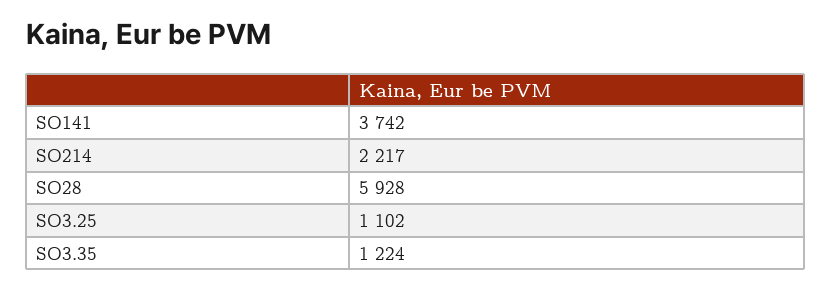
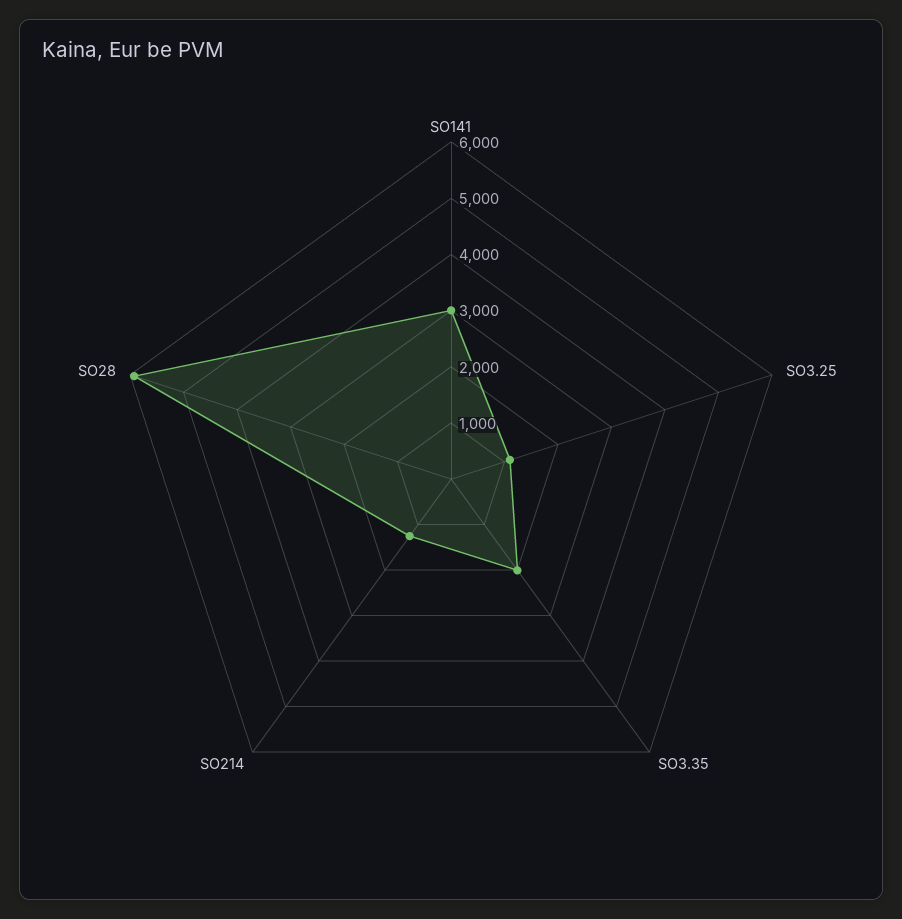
  {
-   "SO141": 3742,
+   "SO141": 3000,
-   "SO214": 2217,
+   "SO214": 1200,
    "SO28": 5928,
    "SO3.25": 1102,
-   "SO3.35": 1224
+   "SO3.35": 2000
  }

